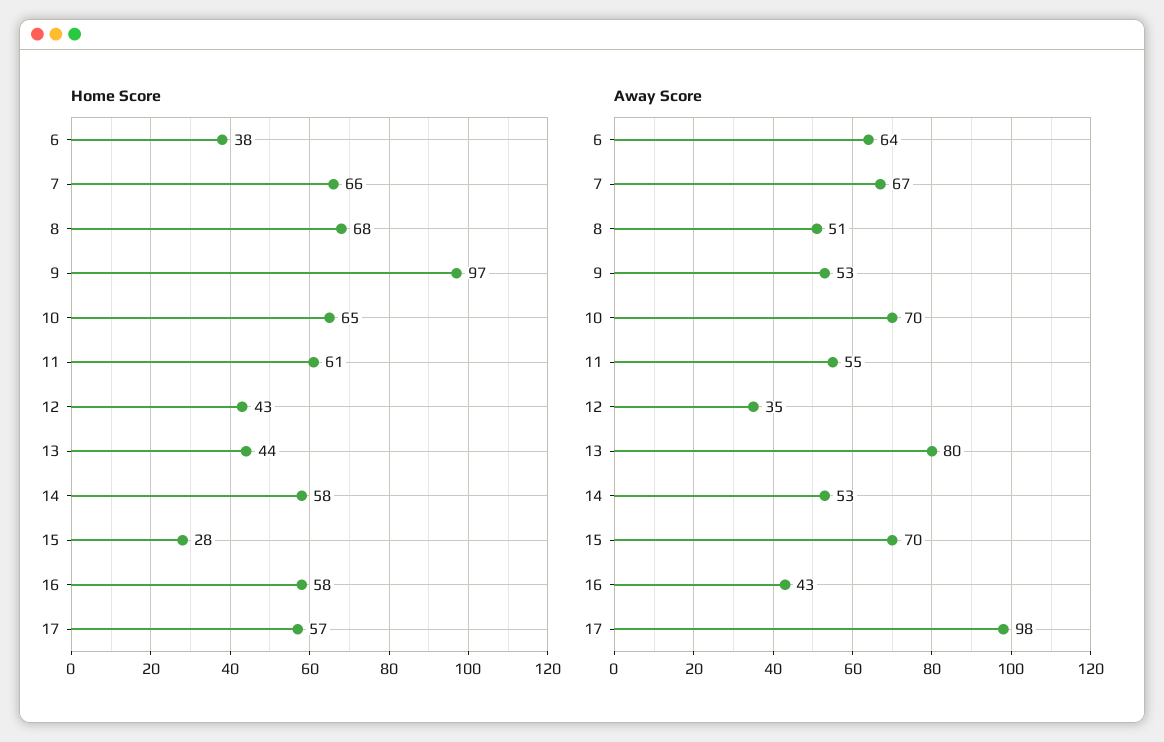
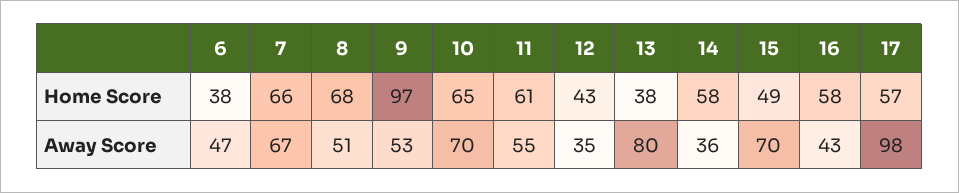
  {
    "Home Score": {
      "6": 38,
      "7": 66,
      "8": 68,
      "9": 97,
      "10": 65,
      "11": 61,
      "12": 43,
-     "13": 44,
+     "13": 38,
      "14": 58,
-     "15": 28,
+     "15": 49,
      "16": 58,
      "17": 57
    },
    "Away Score": {
-     "6": 64,
+     "6": 47,
      "7": 67,
      "8": 51,
      "9": 53,
      "10": 70,
      "11": 55,
      "12": 35,
      "13": 80,
-     "14": 53,
+     "14": 36,
      "15": 70,
      "16": 43,
      "17": 98
    }
  }

